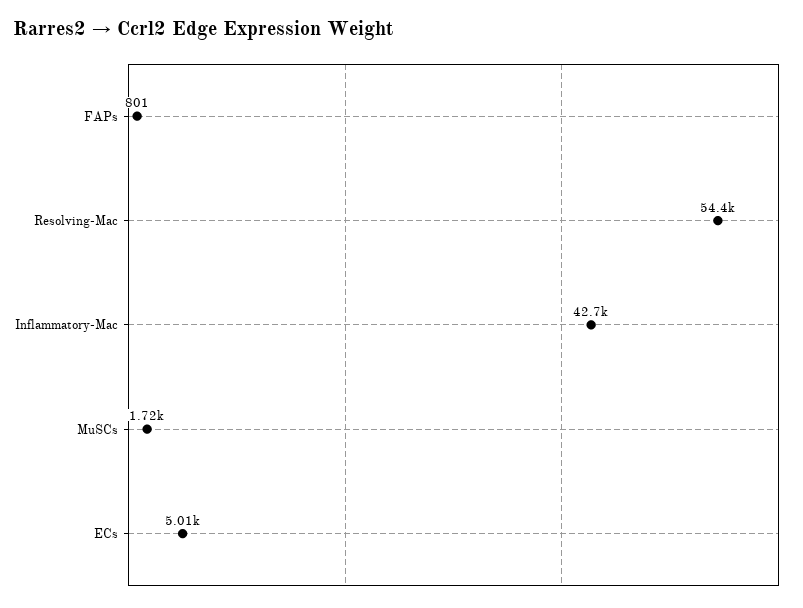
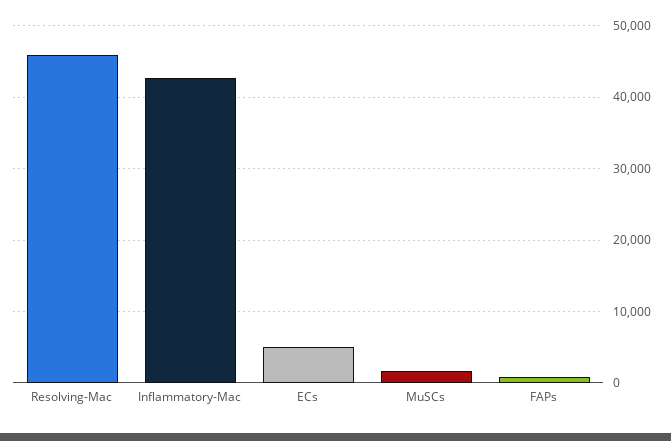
  {
    "FAPs": 801,
-   "Resolving-Mac": 54400,
+   "Resolving-Mac": 46000,
    "Inflammatory-Mac": 42700,
    "MuSCs": 1720,
    "ECs": 5010
  }

